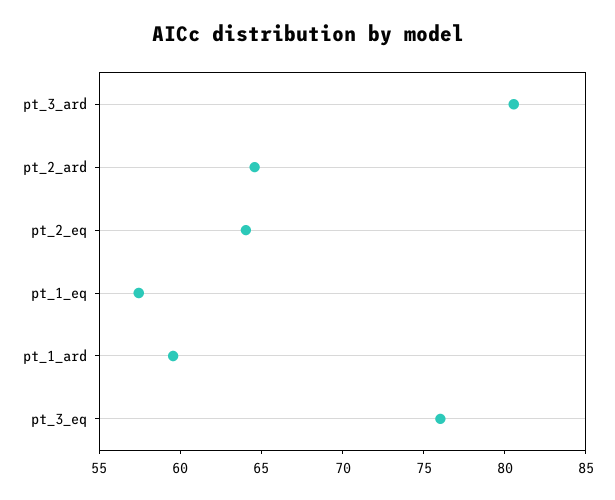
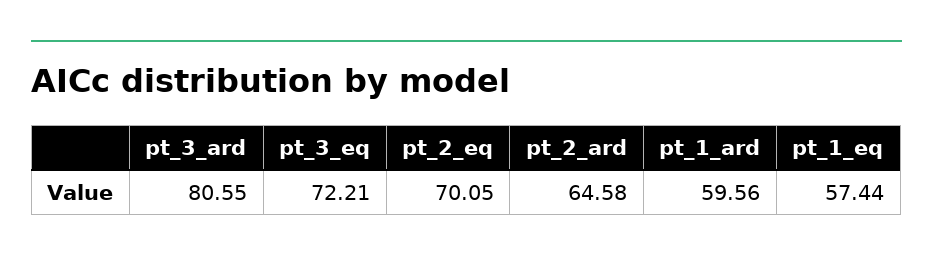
  {
    "pt_3_ard": 80.55,
    "pt_2_ard": 64.58,
-   "pt_2_eq": 64,
+   "pt_2_eq": 70.05,
    "pt_1_eq": 57.44,
    "pt_1_ard": 59.56,
-   "pt_3_eq": 76
+   "pt_3_eq": 72.21
  }

